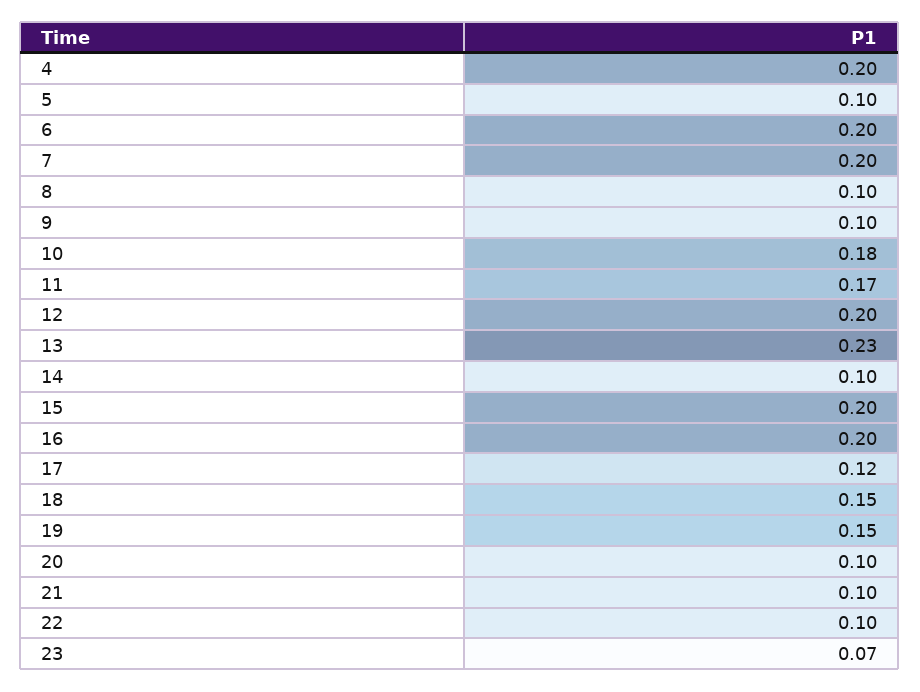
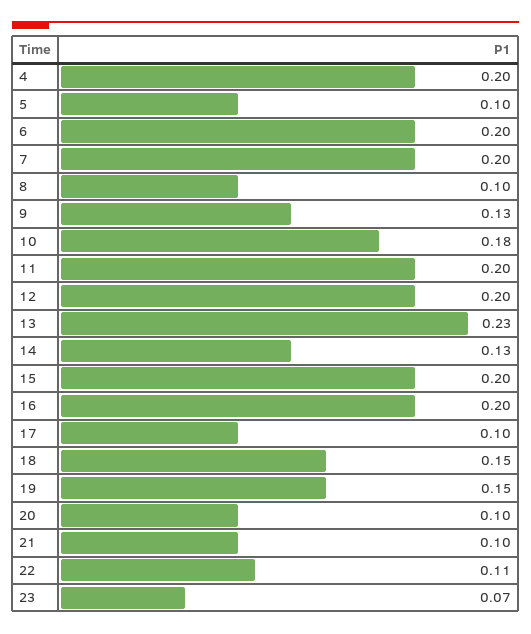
  {
    "4": 0.2,
    "5": 0.1,
    "6": 0.2,
    "7": 0.2,
    "8": 0.1,
-   "9": 0.1,
+   "9": 0.13,
    "10": 0.18,
-   "11": 0.17,
+   "11": 0.2,
    "12": 0.2,
    "13": 0.23,
-   "14": 0.1,
+   "14": 0.13,
    "15": 0.2,
    "16": 0.2,
-   "17": 0.12,
+   "17": 0.1,
    "18": 0.15,
    "19": 0.15,
    "20": 0.1,
    "21": 0.1,
-   "22": 0.1,
+   "22": 0.11,
    "23": 0.07
  }

